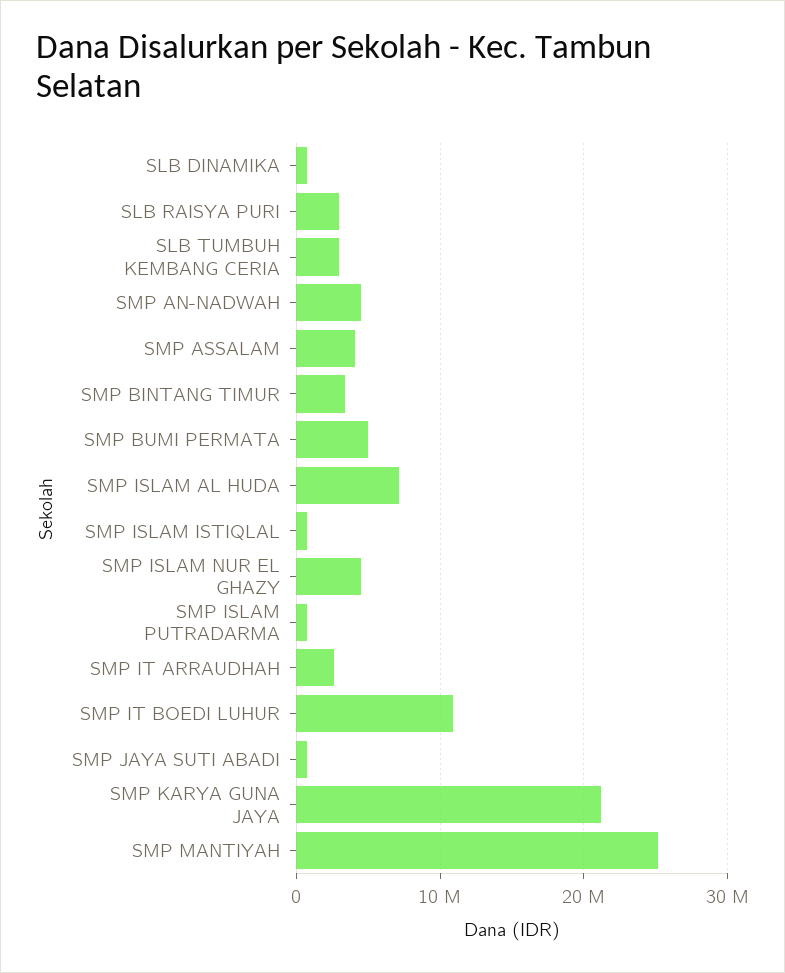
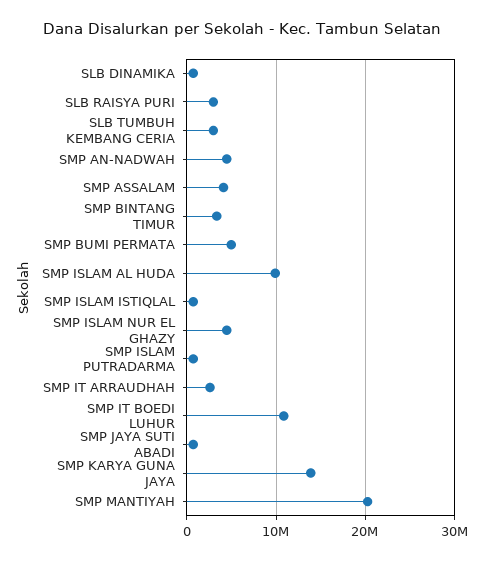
  {
    "SLB DINAMIKA": 1000000,
    "SLB RAISYA PURI": 3000000,
    "SLB TUMBUH KEMBANG CERIA": 3000000,
    "SMP AN-NADWAH": 5000000,
    "SMP ASSALAM": 4000000,
    "SMP BINTANG TIMUR": 3000000,
    "SMP BUMI PERMATA": 5000000,
-   "SMP ISLAM AL HUDA": 7000000,
+   "SMP ISLAM AL HUDA": 10000000,
    "SMP ISLAM ISTIQLAL": 1000000,
    "SMP ISLAM NUR EL GHAZY": 5000000,
    "SMP ISLAM PUTRADARMA": 1000000,
    "SMP IT ARRAUDHAH": 3000000,
    "SMP IT BOEDI LUHUR": 11000000,
    "SMP JAYA SUTI ABADI": 1000000,
-   "SMP KARYA GUNA JAYA": 21000000,
+   "SMP KARYA GUNA JAYA": 14000000,
-   "SMP MANTIYAH": 25000000
+   "SMP MANTIYAH": 20000000
  }

